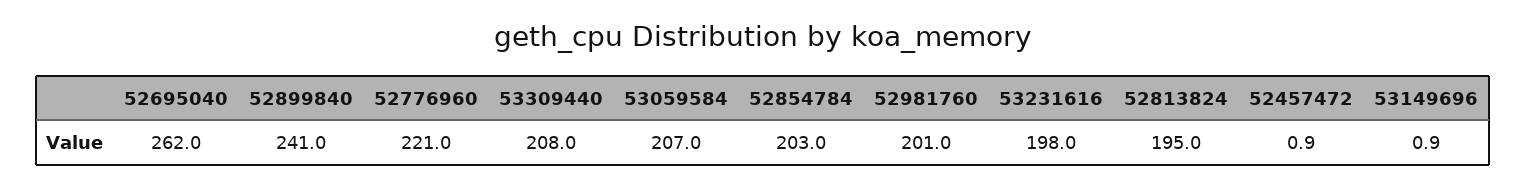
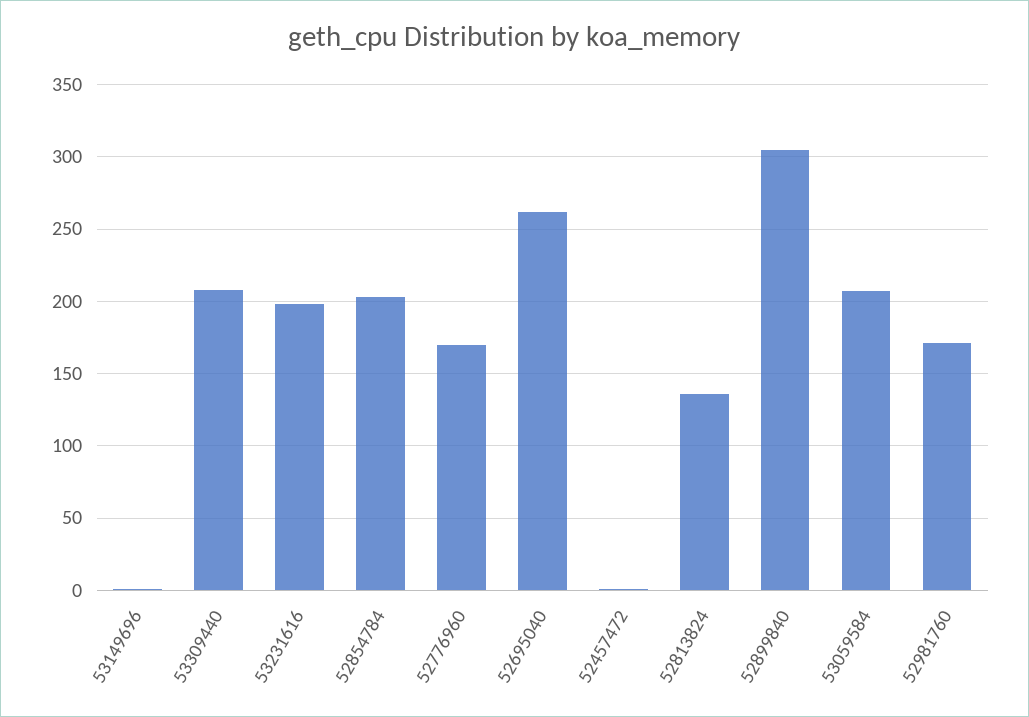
  {
    "52695040": 262,
-   "52899840": 241,
+   "52899840": 305,
-   "52776960": 221,
+   "52776960": 170,
    "53309440": 208,
    "53059584": 207,
    "52854784": 203,
-   "52981760": 201,
+   "52981760": 170,
    "53231616": 198,
-   "52813824": 195,
+   "52813824": 135,
    "52457472": 0.9,
    "53149696": 0.9
  }

